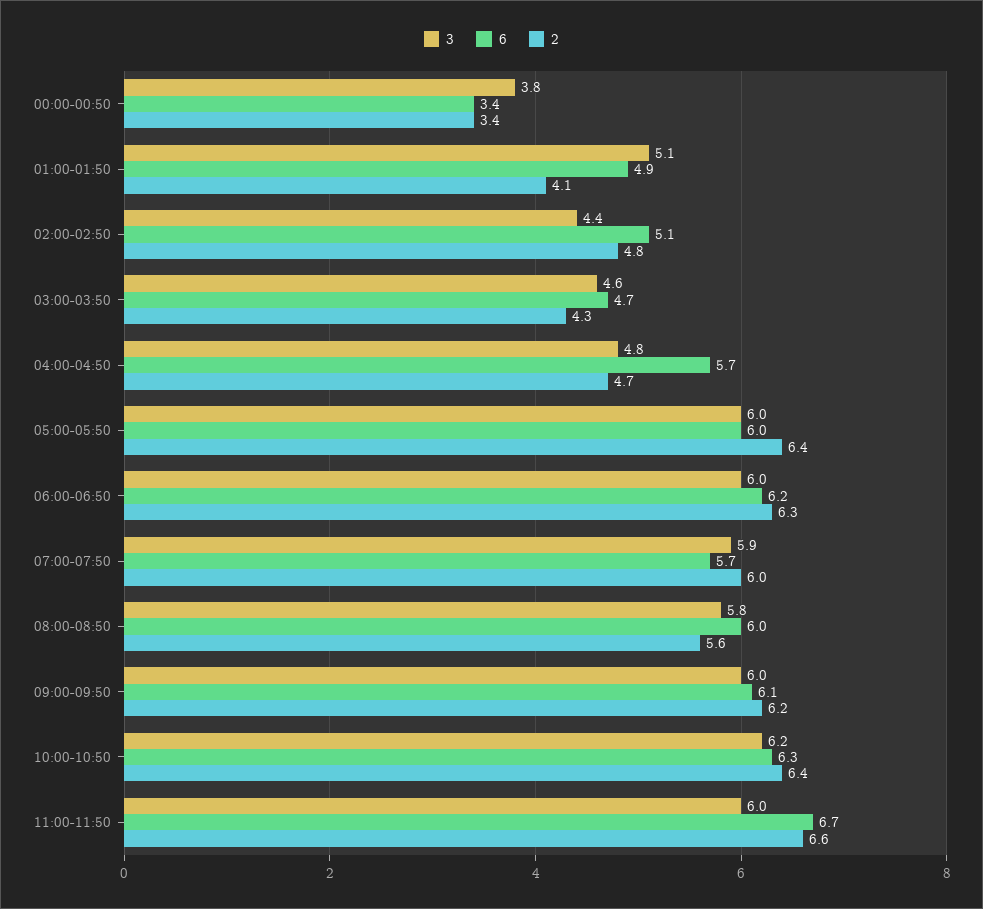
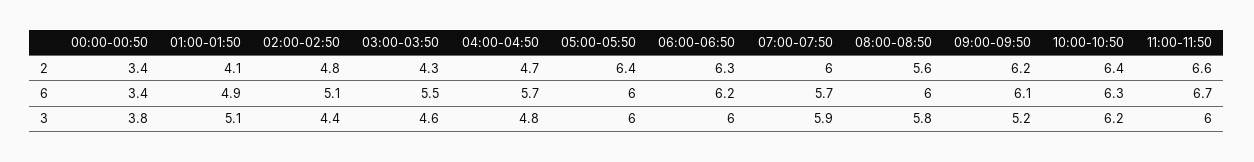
  {
    "3": {
      "00:00-00:50": 3.8,
      "01:00-01:50": 5.1,
      "02:00-02:50": 4.4,
      "03:00-03:50": 4.6,
      "04:00-04:50": 4.8,
      "05:00-05:50": 6,
      "06:00-06:50": 6,
      "07:00-07:50": 5.9,
      "08:00-08:50": 5.8,
-     "09:00-09:50": 6,
+     "09:00-09:50": 5.2,
      "10:00-10:50": 6.2,
      "11:00-11:50": 6
    },
    "6": {
      "00:00-00:50": 3.4,
      "01:00-01:50": 4.9,
      "02:00-02:50": 5.1,
-     "03:00-03:50": 4.7,
+     "03:00-03:50": 5.5,
      "04:00-04:50": 5.7,
      "05:00-05:50": 6,
      "06:00-06:50": 6.2,
      "07:00-07:50": 5.7,
      "08:00-08:50": 6,
      "09:00-09:50": 6.1,
      "10:00-10:50": 6.3,
      "11:00-11:50": 6.7
    },
    "2": {
      "00:00-00:50": 3.4,
      "01:00-01:50": 4.1,
      "02:00-02:50": 4.8,
      "03:00-03:50": 4.3,
      "04:00-04:50": 4.7,
      "05:00-05:50": 6.4,
      "06:00-06:50": 6.3,
      "07:00-07:50": 6,
      "08:00-08:50": 5.6,
      "09:00-09:50": 6.2,
      "10:00-10:50": 6.4,
      "11:00-11:50": 6.6
    }
  }

